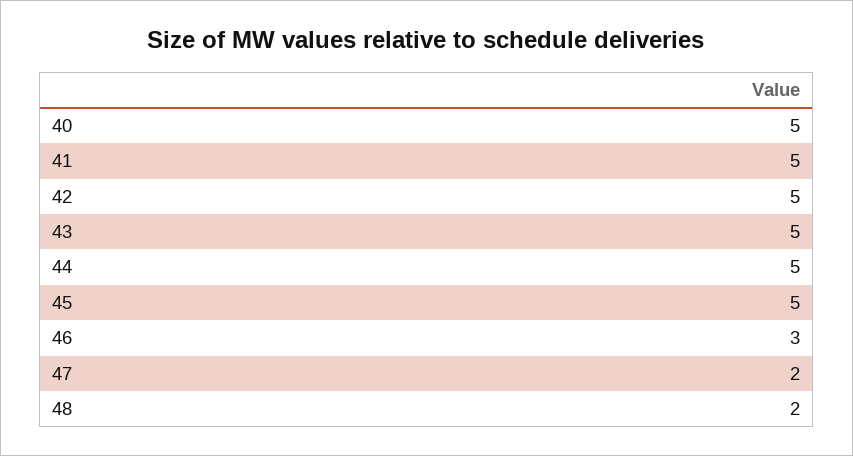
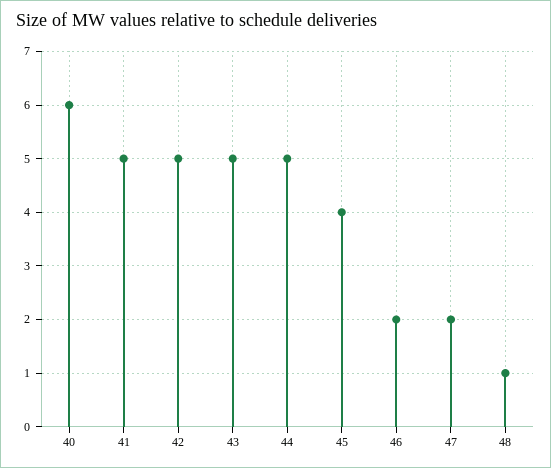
  {
-   "40": 5,
+   "40": 6,
    "41": 5,
    "42": 5,
    "43": 5,
    "44": 5,
-   "45": 5,
+   "45": 4,
-   "46": 3,
+   "46": 2,
    "47": 2,
-   "48": 2
+   "48": 1
  }

